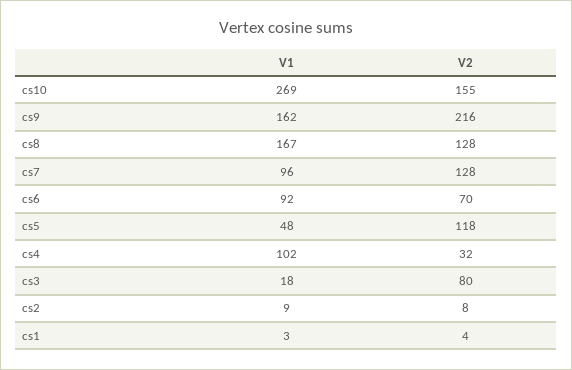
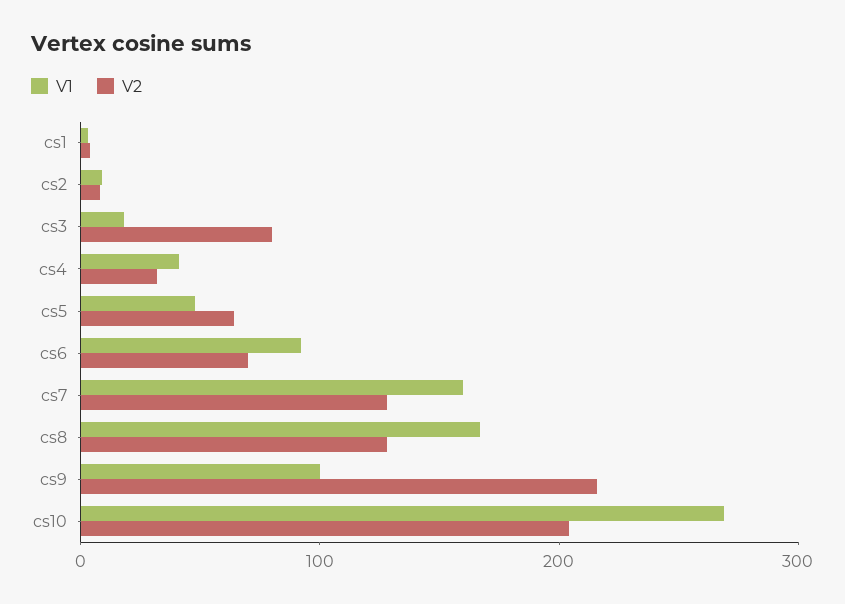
  {
    "V1": {
      "cs10": 269,
-     "cs9": 162,
+     "cs9": 100,
      "cs8": 167,
-     "cs7": 96,
+     "cs7": 160,
      "cs6": 92,
      "cs5": 48,
-     "cs4": 102,
+     "cs4": 40,
      "cs3": 18,
      "cs2": 9,
      "cs1": 3
    },
    "V2": {
-     "cs10": 155,
+     "cs10": 200,
      "cs9": 216,
      "cs8": 128,
      "cs7": 128,
      "cs6": 70,
-     "cs5": 118,
+     "cs5": 60,
      "cs4": 32,
      "cs3": 80,
      "cs2": 8,
      "cs1": 4
    }
  }

